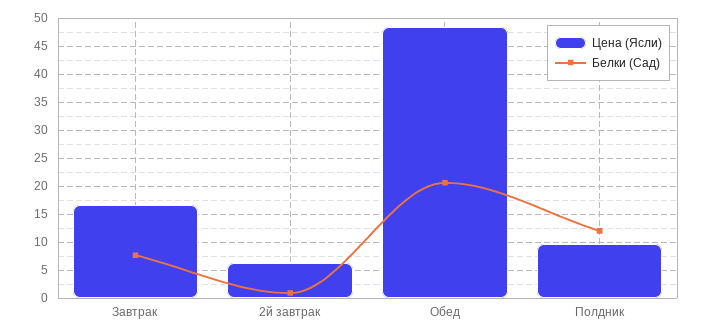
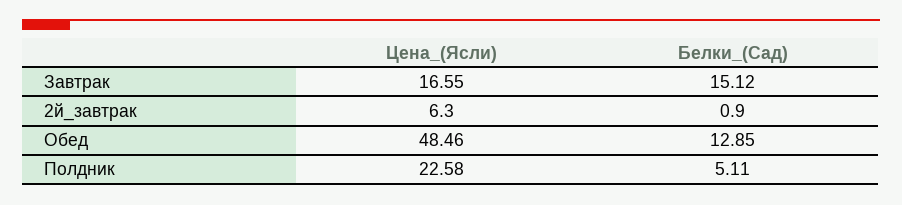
  {
    "Цена (Ясли)": {
      "Завтрак": 16.55,
      "2й завтрак": 6.3,
      "Обед": 48.46,
-     "Полдник": 10
+     "Полдник": 22.58
    },
    "Белки (Сад)": {
-     "Завтрак": 7.5,
+     "Завтрак": 15.12,
      "2й завтрак": 0.9,
-     "Обед": 20,
+     "Обед": 12.85,
-     "Полдник": 12.5
+     "Полдник": 5.11
    }
  }

